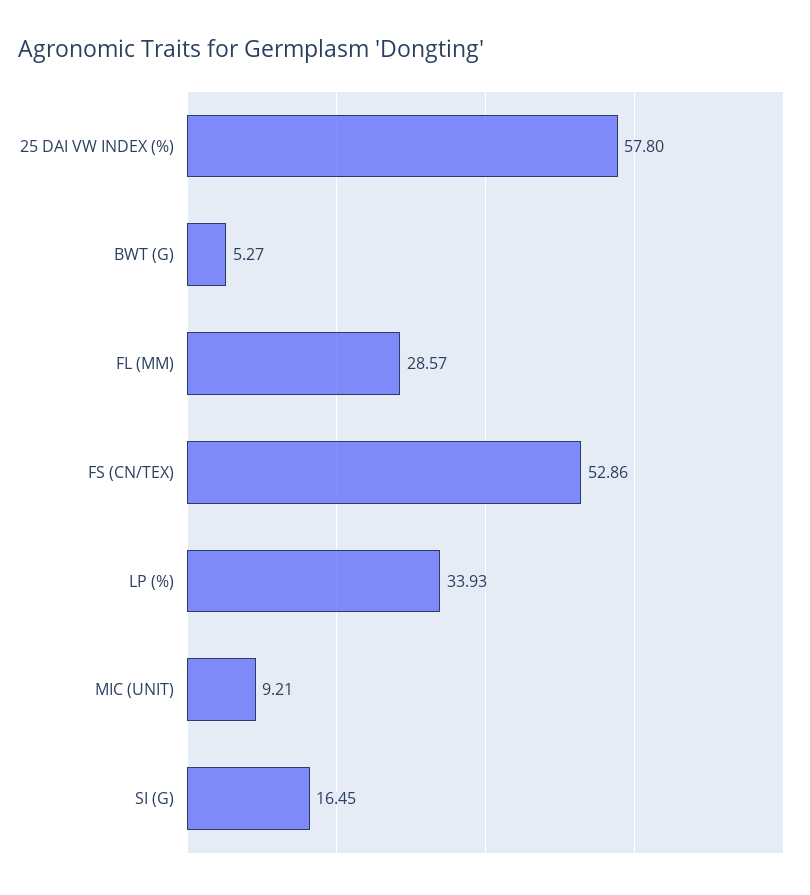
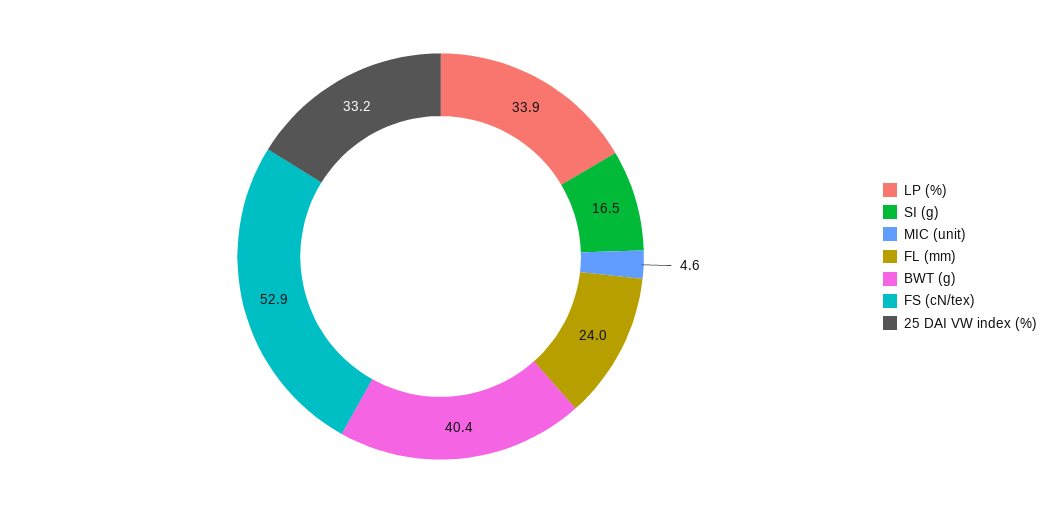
  {
-   "25 DAI VW INDEX (%)": 57.8,
+   "25 DAI VW INDEX (%)": 33.2,
-   "BWT (G)": 5.27,
+   "BWT (G)": 40.4,
-   "FL (MM)": 28.57,
+   "FL (MM)": 24,
    "FS (CN/TEX)": 52.86,
    "LP (%)": 33.93,
-   "MIC (UNIT)": 9.21,
+   "MIC (UNIT)": 4.6,
    "SI (G)": 16.45
  }

